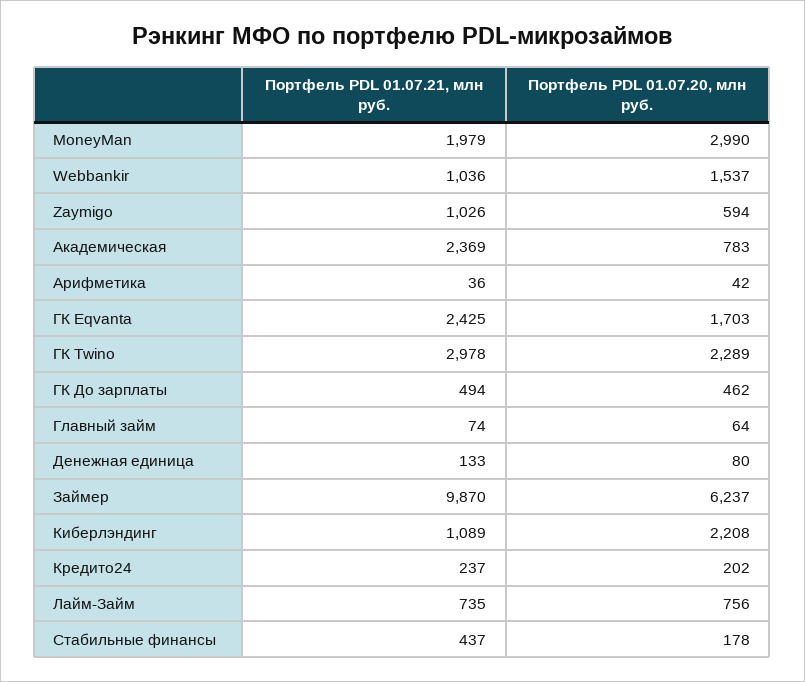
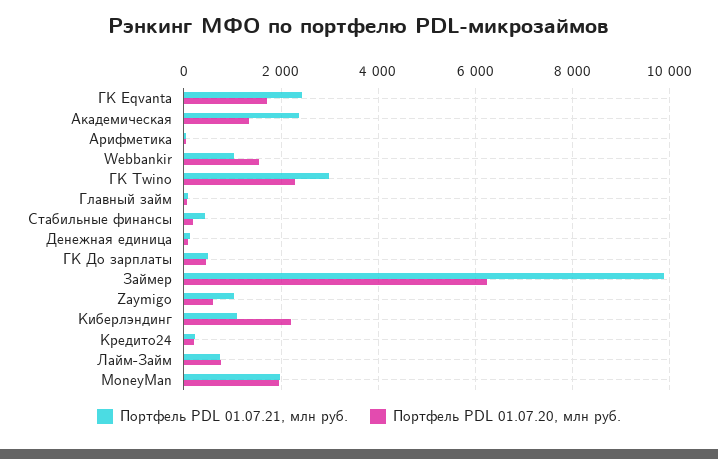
  {
    "Портфель PDL 01.07.21, млн руб.": {
      "MoneyMan": 1979,
      "Webbankir": 1036,
      "Zaymigo": 1026,
      "Академическая": 2369,
      "Арифметика": 36,
      "ГК Eqvanta": 2425,
      "ГК Twino": 2978,
      "ГК До зарплаты": 494,
      "Главный займ": 74,
      "Денежная единица": 133,
      "Займер": 9870,
      "Киберлэндинг": 1089,
      "Кредито24": 237,
      "Лайм-Займ": 735,
      "Стабильные финансы": 437
    },
    "Портфель PDL 01.07.20, млн руб.": {
-     "MoneyMan": 2990,
+     "MoneyMan": 2000,
      "Webbankir": 1537,
      "Zaymigo": 594,
-     "Академическая": 783,
+     "Академическая": 1400,
      "Арифметика": 42,
      "ГК Eqvanta": 1703,
      "ГК Twino": 2289,
      "ГК До зарплаты": 462,
      "Главный займ": 64,
      "Денежная единица": 80,
      "Займер": 6237,
      "Киберлэндинг": 2208,
      "Кредито24": 202,
      "Лайм-Займ": 756,
      "Стабильные финансы": 178
    }
  }

